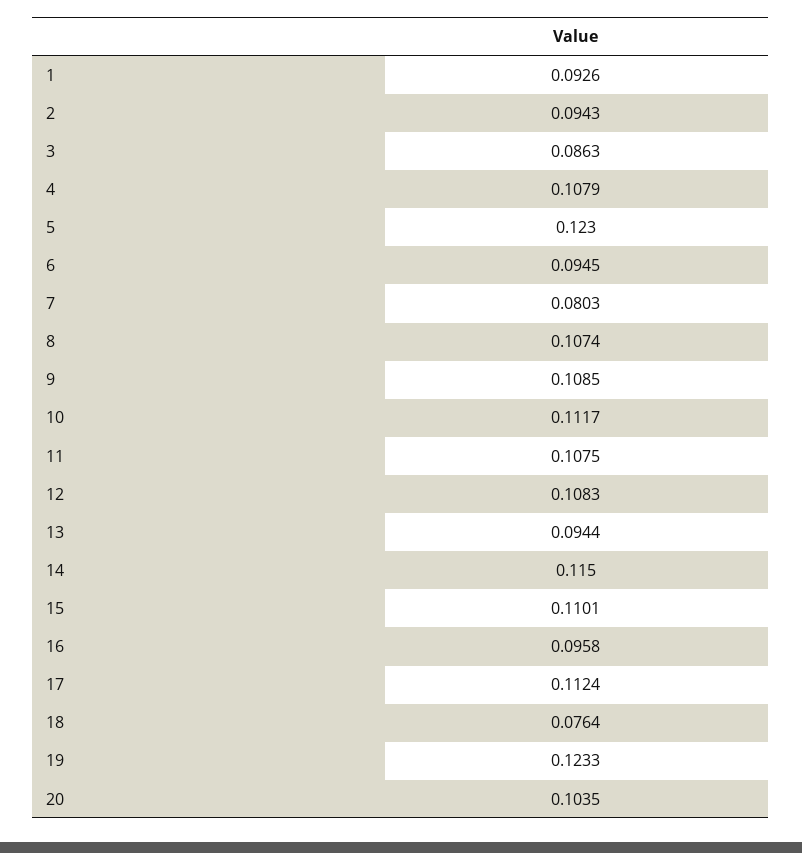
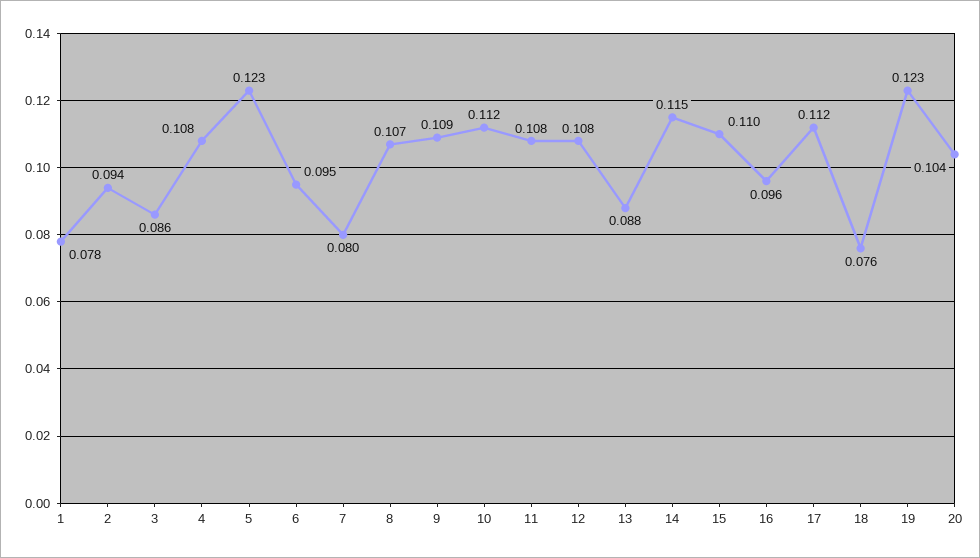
  {
-   "1": 0.0926,
+   "1": 0.078,
    "2": 0.0943,
    "3": 0.0863,
    "4": 0.1079,
    "5": 0.123,
    "6": 0.0945,
    "7": 0.0803,
    "8": 0.1074,
    "9": 0.1085,
    "10": 0.1117,
    "11": 0.1075,
    "12": 0.1083,
-   "13": 0.0944,
+   "13": 0.088,
    "14": 0.115,
    "15": 0.1101,
    "16": 0.0958,
    "17": 0.1124,
    "18": 0.0764,
    "19": 0.1233,
    "20": 0.1035
  }

